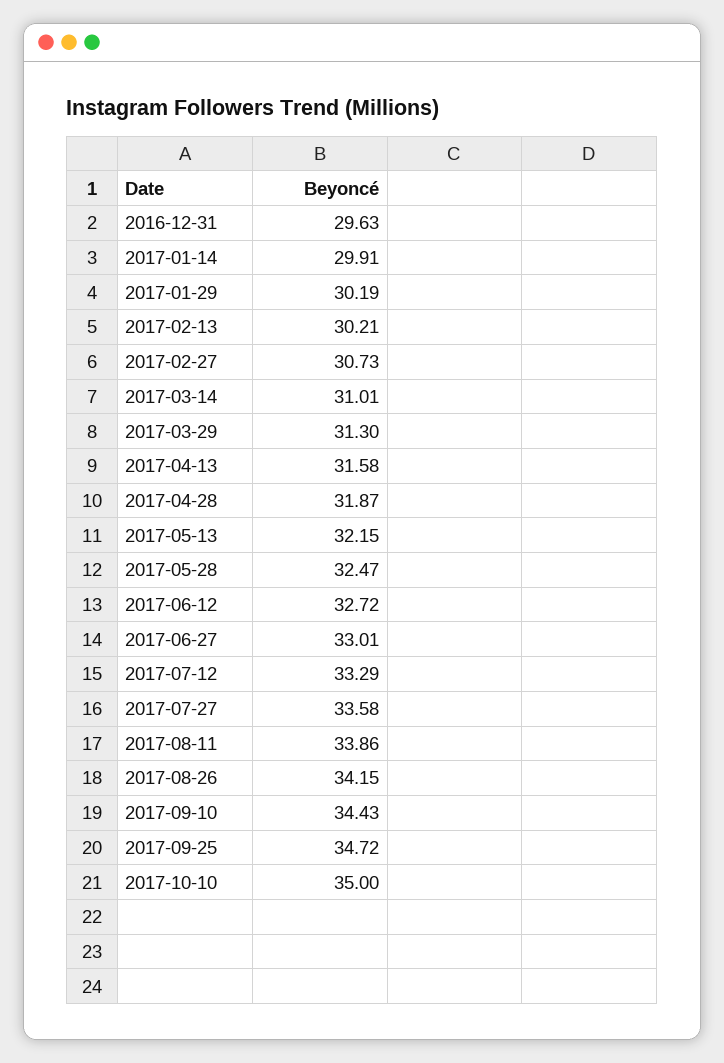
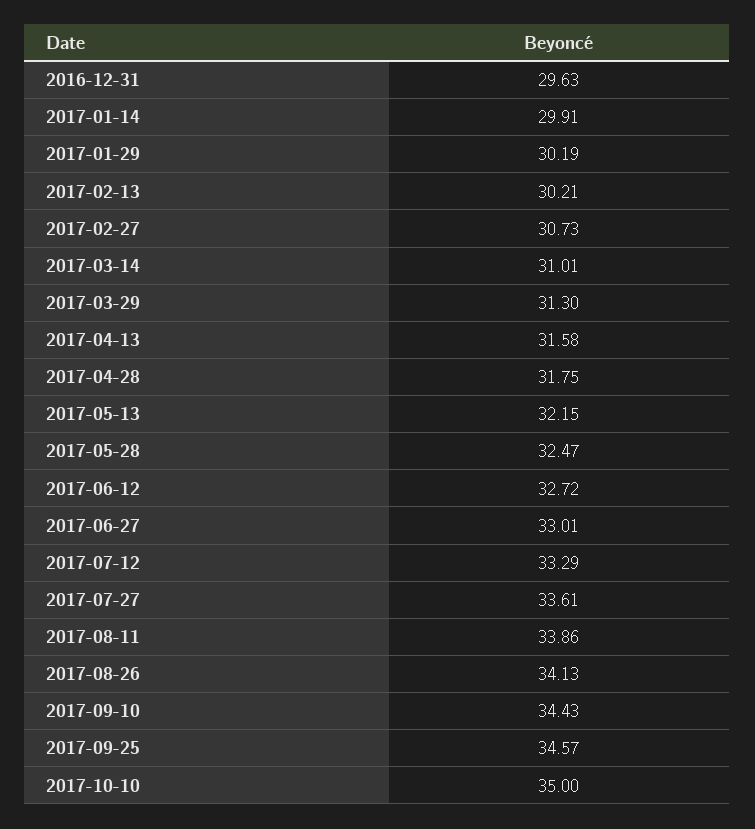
  {
    "2016-12-31": 29.63,
    "2017-01-14": 29.91,
    "2017-01-29": 30.19,
    "2017-02-13": 30.21,
    "2017-02-27": 30.73,
    "2017-03-14": 31.01,
    "2017-03-29": 31.3,
    "2017-04-13": 31.58,
-   "2017-04-28": 31.87,
+   "2017-04-28": 31.75,
    "2017-05-13": 32.15,
    "2017-05-28": 32.47,
    "2017-06-12": 32.72,
    "2017-06-27": 33.01,
    "2017-07-12": 33.29,
-   "2017-07-27": 33.58,
+   "2017-07-27": 33.61,
    "2017-08-11": 33.86,
-   "2017-08-26": 34.15,
+   "2017-08-26": 34.13,
    "2017-09-10": 34.43,
-   "2017-09-25": 34.72,
+   "2017-09-25": 34.57,
    "2017-10-10": 35
  }

